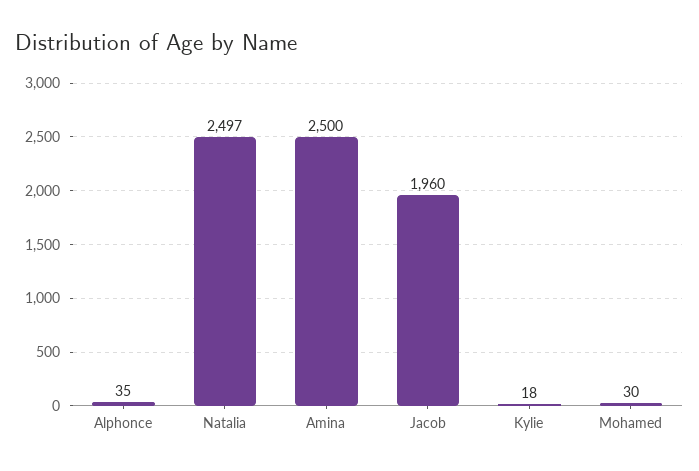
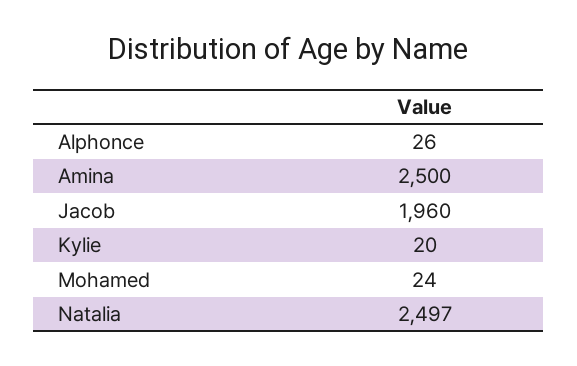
  {
-   "Alphonce": 35,
+   "Alphonce": 26,
    "Natalia": 2497,
    "Amina": 2500,
    "Jacob": 1960,
-   "Kylie": 18,
+   "Kylie": 20,
-   "Mohamed": 30
+   "Mohamed": 24
  }

